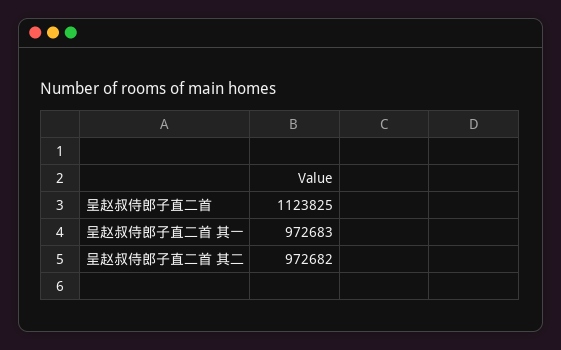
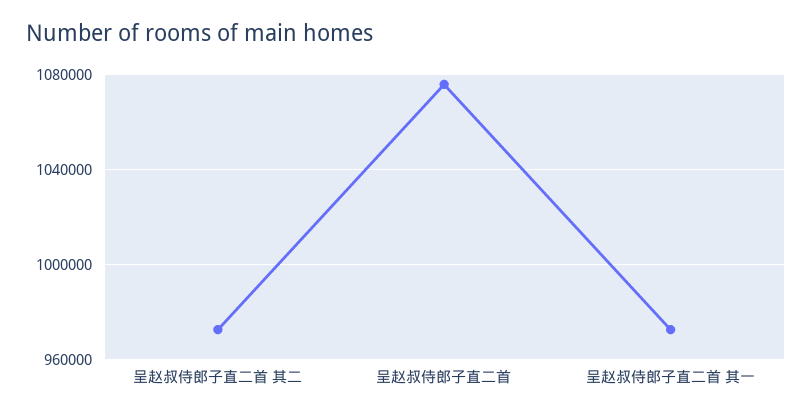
  {
-   "呈赵叔侍郎子直二首": 1123825,
+   "呈赵叔侍郎子直二首": 1075000,
    "呈赵叔侍郎子直二首 其一": 972683,
    "呈赵叔侍郎子直二首 其二": 972682
  }

